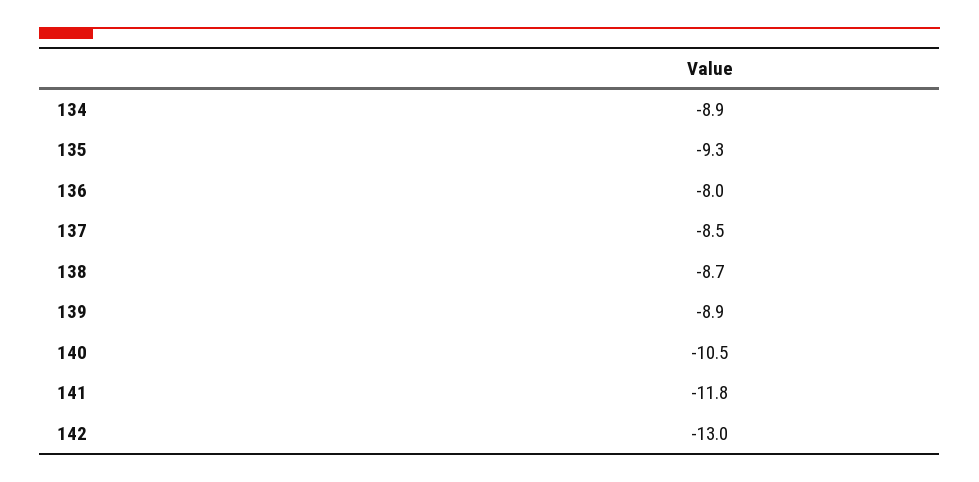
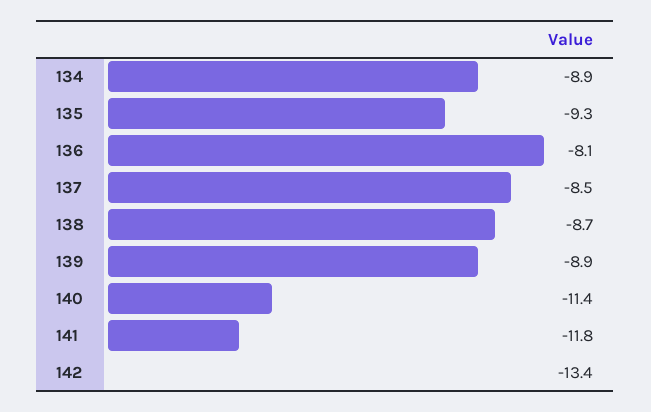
  {
    "134": -8.9,
    "135": -9.3,
-   "136": -8,
+   "136": -8.1,
    "137": -8.5,
    "138": -8.7,
    "139": -8.9,
-   "140": -10.5,
+   "140": -11.4,
    "141": -11.8,
-   "142": -13
+   "142": -13.4
  }

